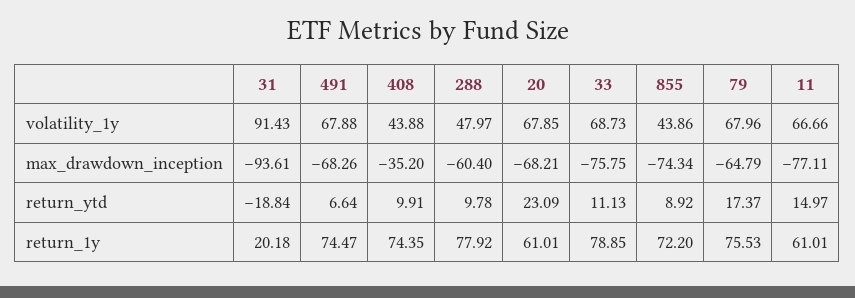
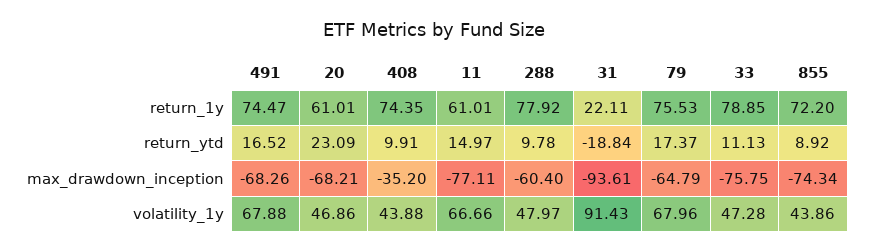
  {
    "31": {
      "volatility_1y": 91.43,
      "max_drawdown_inception": -93.61,
      "return_ytd": -18.84,
-     "return_1y": 20.18
+     "return_1y": 22.11
    },
    "491": {
      "volatility_1y": 67.88,
      "max_drawdown_inception": -68.26,
-     "return_ytd": 6.64,
+     "return_ytd": 16.52,
      "return_1y": 74.47
    },
    "408": {
      "volatility_1y": 43.88,
      "max_drawdown_inception": -35.2,
      "return_ytd": 9.91,
      "return_1y": 74.35
    },
    "288": {
      "volatility_1y": 47.97,
      "max_drawdown_inception": -60.4,
      "return_ytd": 9.78,
      "return_1y": 77.92
    },
    "20": {
-     "volatility_1y": 67.85,
+     "volatility_1y": 46.86,
      "max_drawdown_inception": -68.21,
      "return_ytd": 23.09,
      "return_1y": 61.01
    },
    "33": {
-     "volatility_1y": 68.73,
+     "volatility_1y": 47.28,
      "max_drawdown_inception": -75.75,
      "return_ytd": 11.13,
      "return_1y": 78.85
    },
    "855": {
      "volatility_1y": 43.86,
      "max_drawdown_inception": -74.34,
      "return_ytd": 8.92,
      "return_1y": 72.2
    },
    "79": {
      "volatility_1y": 67.96,
      "max_drawdown_inception": -64.79,
      "return_ytd": 17.37,
      "return_1y": 75.53
    },
    "11": {
      "volatility_1y": 66.66,
      "max_drawdown_inception": -77.11,
      "return_ytd": 14.97,
      "return_1y": 61.01
    }
  }

